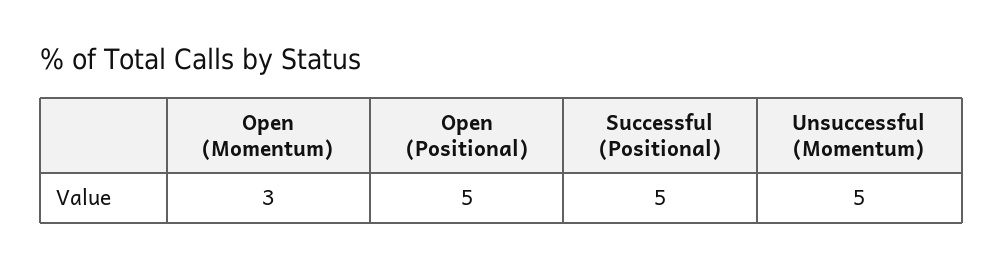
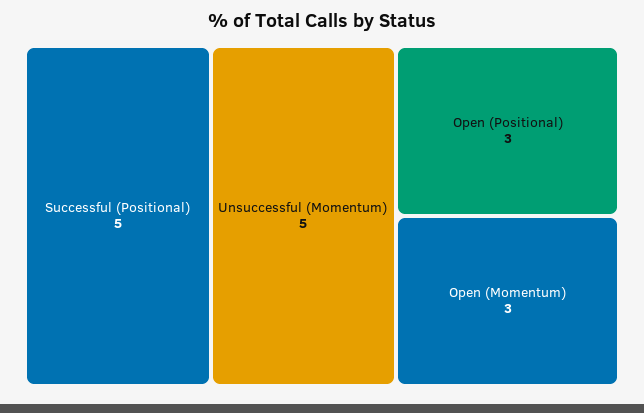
  {
    "Open (Momentum)": 3,
-   "Open (Positional)": 5,
+   "Open (Positional)": 3,
    "Successful (Positional)": 5,
    "Unsuccessful (Momentum)": 5
  }

